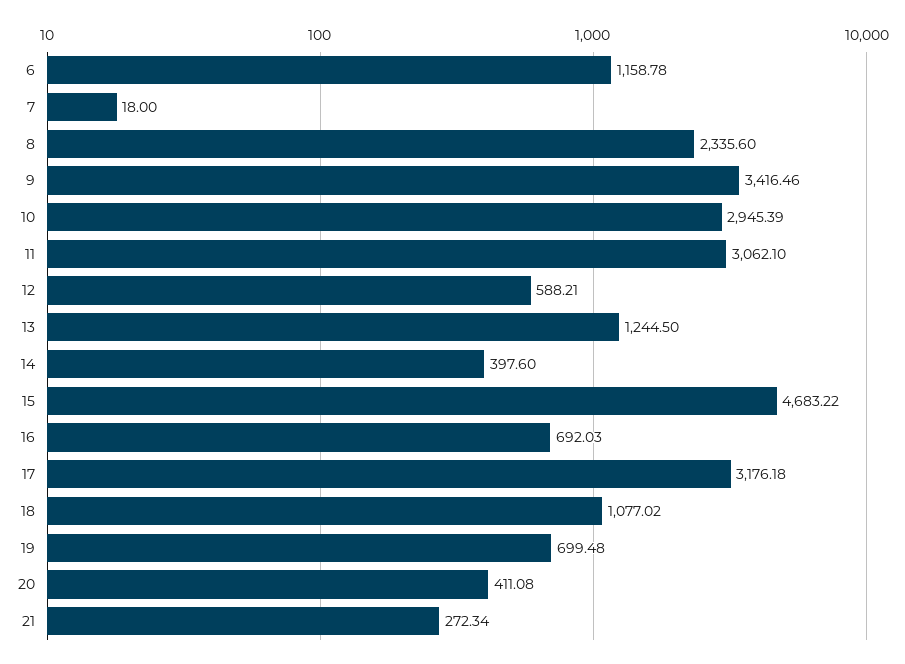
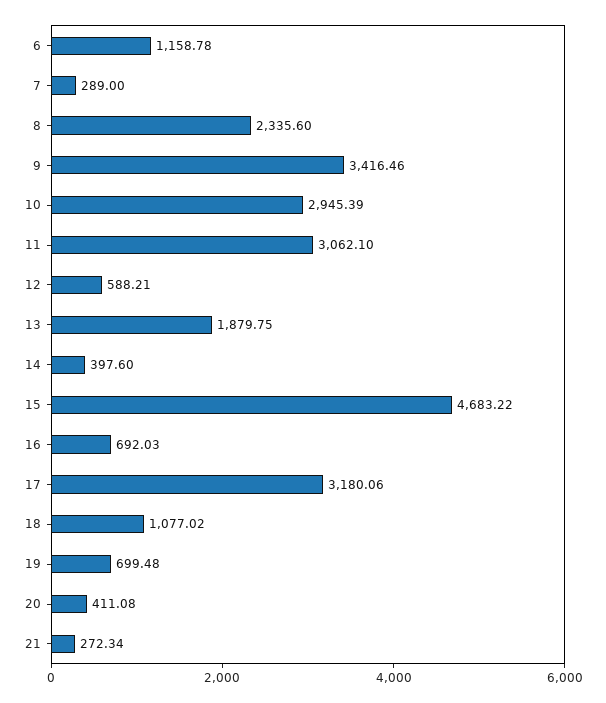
  {
    "6": 1158.78,
-   "7": 18,
+   "7": 289,
    "8": 2335.6,
    "9": 3416.46,
    "10": 2945.39,
    "11": 3062.1,
    "12": 588.21,
-   "13": 1244.5,
+   "13": 1879.75,
    "14": 397.6,
    "15": 4683.22,
    "16": 692.03,
-   "17": 3176.18,
+   "17": 3180.06,
    "18": 1077.02,
    "19": 699.48,
    "20": 411.08,
    "21": 272.34
  }

